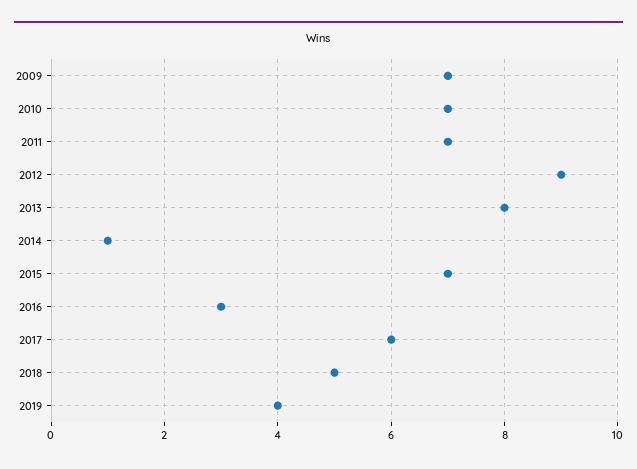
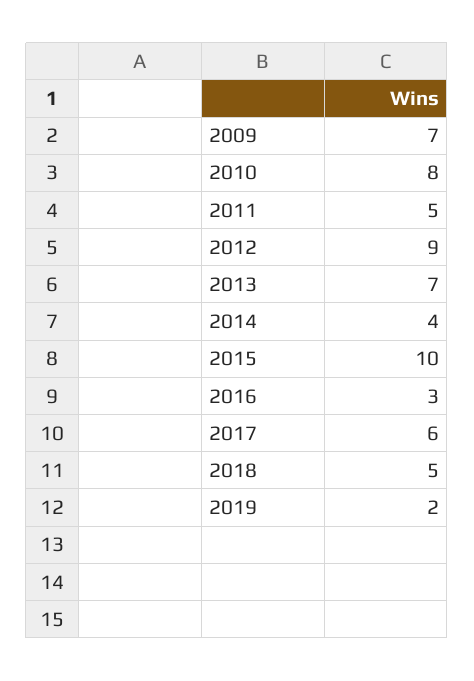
  {
    "2009": 7,
-   "2010": 7,
+   "2010": 8,
-   "2011": 7,
+   "2011": 5,
    "2012": 9,
-   "2013": 8,
+   "2013": 7,
-   "2014": 1,
+   "2014": 4,
-   "2015": 7,
+   "2015": 10,
    "2016": 3,
    "2017": 6,
    "2018": 5,
-   "2019": 4
+   "2019": 2
  }

